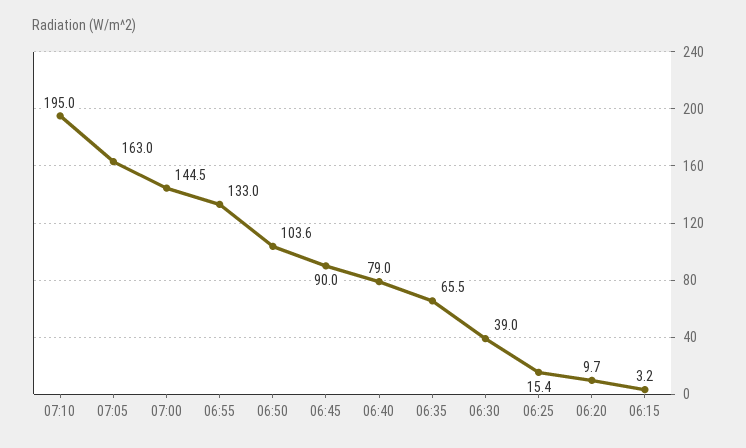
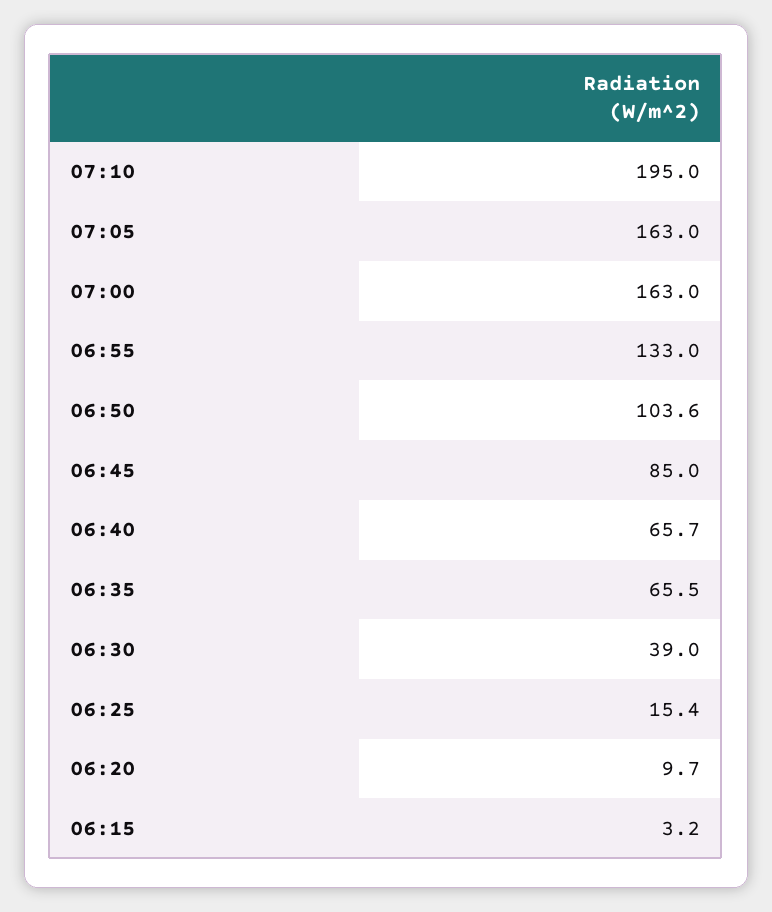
  {
    "07:10": 195,
    "07:05": 163,
-   "07:00": 144.5,
+   "07:00": 163,
    "06:55": 133,
    "06:50": 103.6,
-   "06:45": 90,
+   "06:45": 85,
-   "06:40": 79,
+   "06:40": 65.7,
    "06:35": 65.5,
    "06:30": 39,
    "06:25": 15.4,
    "06:20": 9.7,
    "06:15": 3.2
  }

